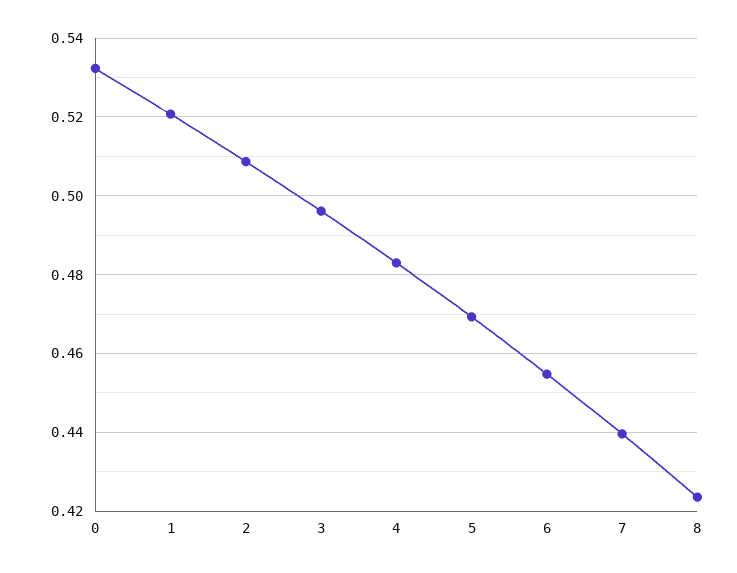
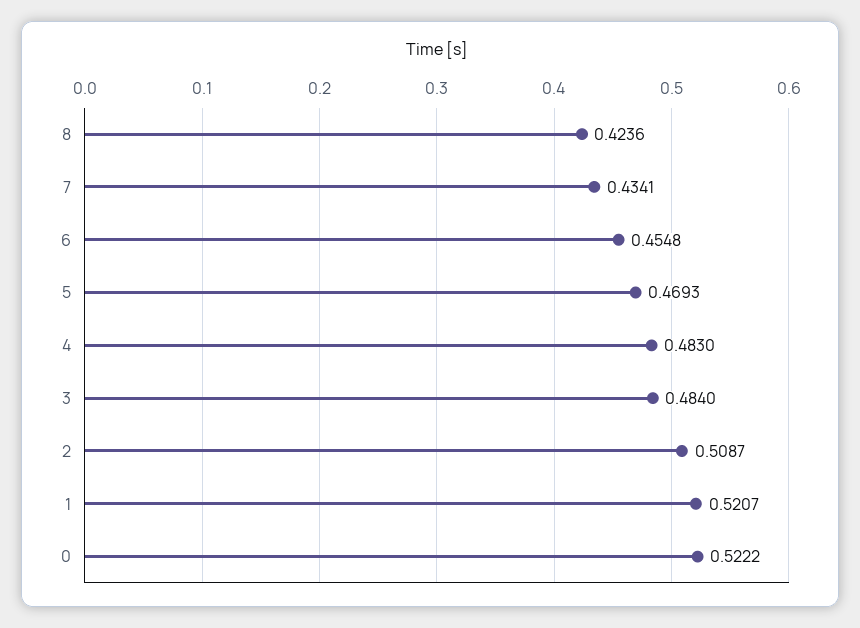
  {
-   "0": 0.532,
+   "0": 0.5222,
    "1": 0.5207,
    "2": 0.5087,
-   "3": 0.496,
+   "3": 0.484,
    "4": 0.483,
    "5": 0.4693,
    "6": 0.4548,
-   "7": 0.44,
+   "7": 0.4341,
    "8": 0.4236
  }

